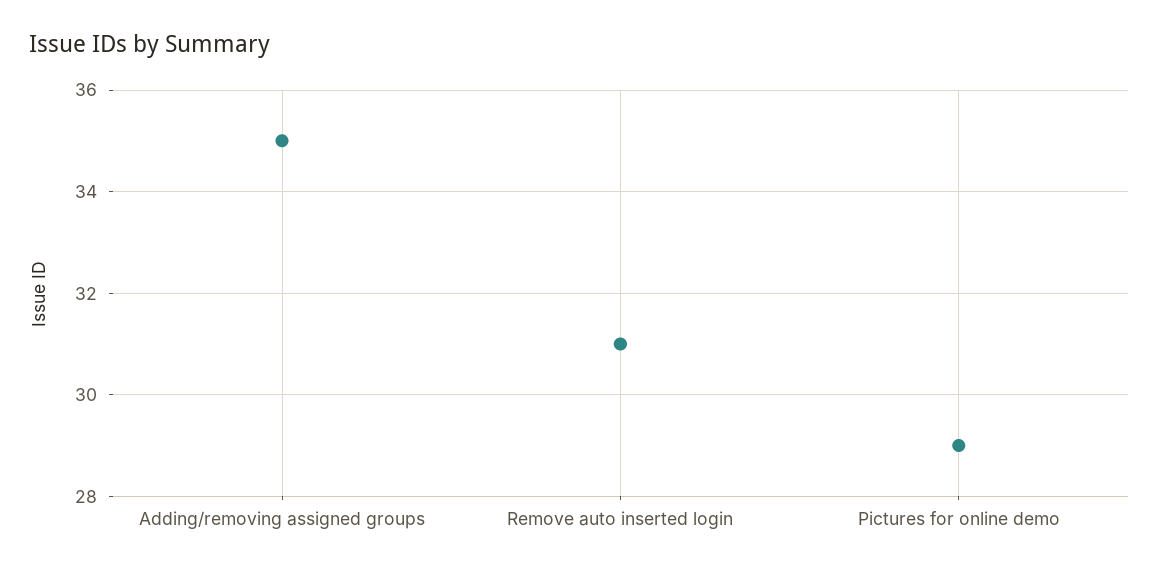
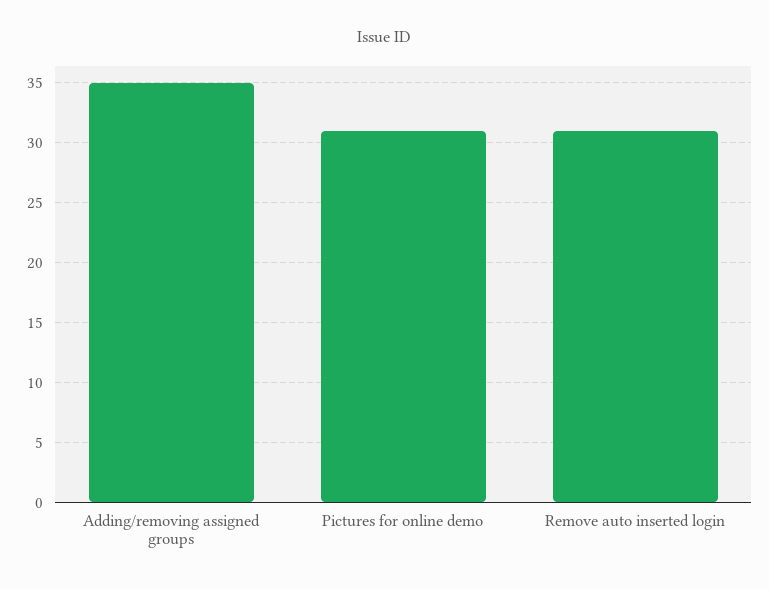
  {
    "Adding/removing assigned groups": 35,
    "Remove auto inserted login": 31,
-   "Pictures for online demo": 29
+   "Pictures for online demo": 31
  }

